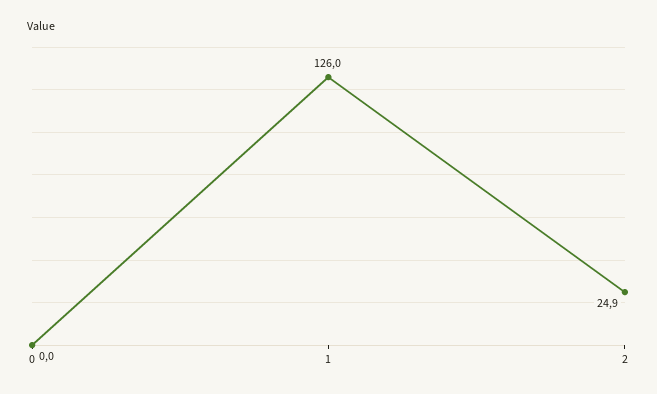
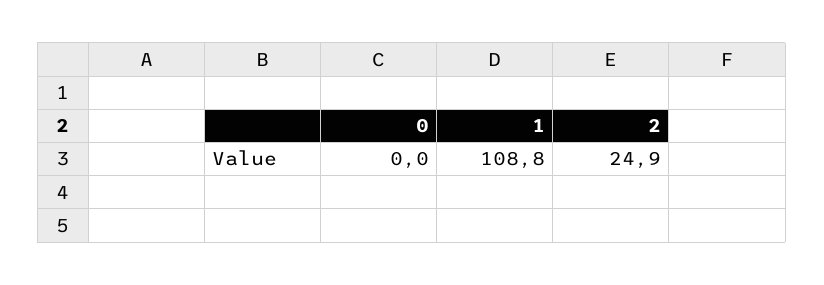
  {
    "0": 0,
-   "1": 126,
+   "1": 108.8,
    "2": 24.9
  }

